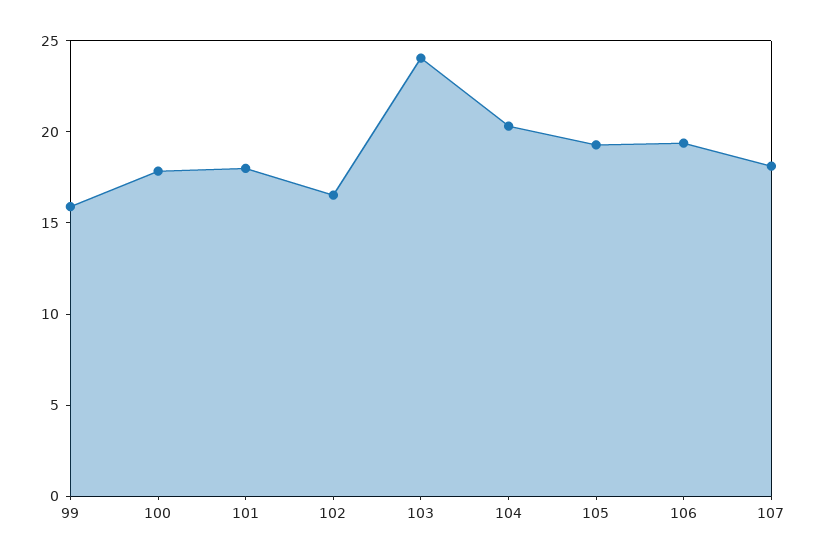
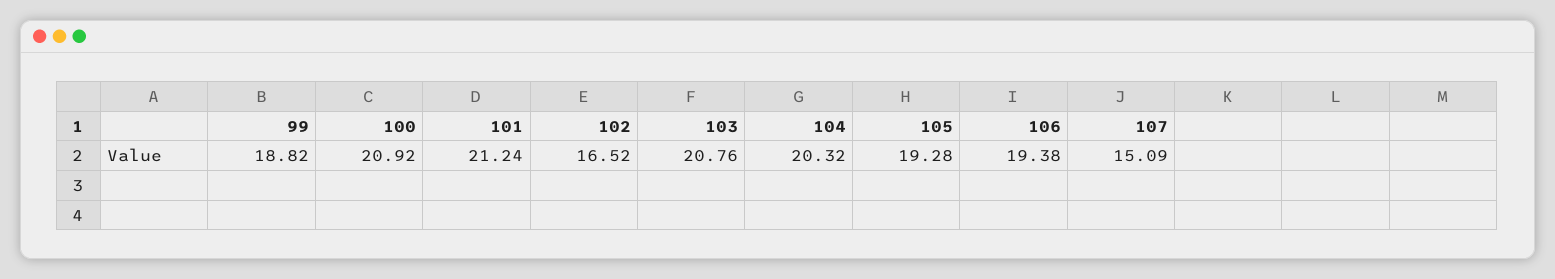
  {
-   "99": 16,
+   "99": 18.82,
-   "100": 18,
+   "100": 20.92,
-   "101": 18,
+   "101": 21.24,
    "102": 16.52,
-   "103": 24,
+   "103": 20.76,
    "104": 20.32,
    "105": 19.28,
    "106": 19.38,
-   "107": 18
+   "107": 15.09
  }

